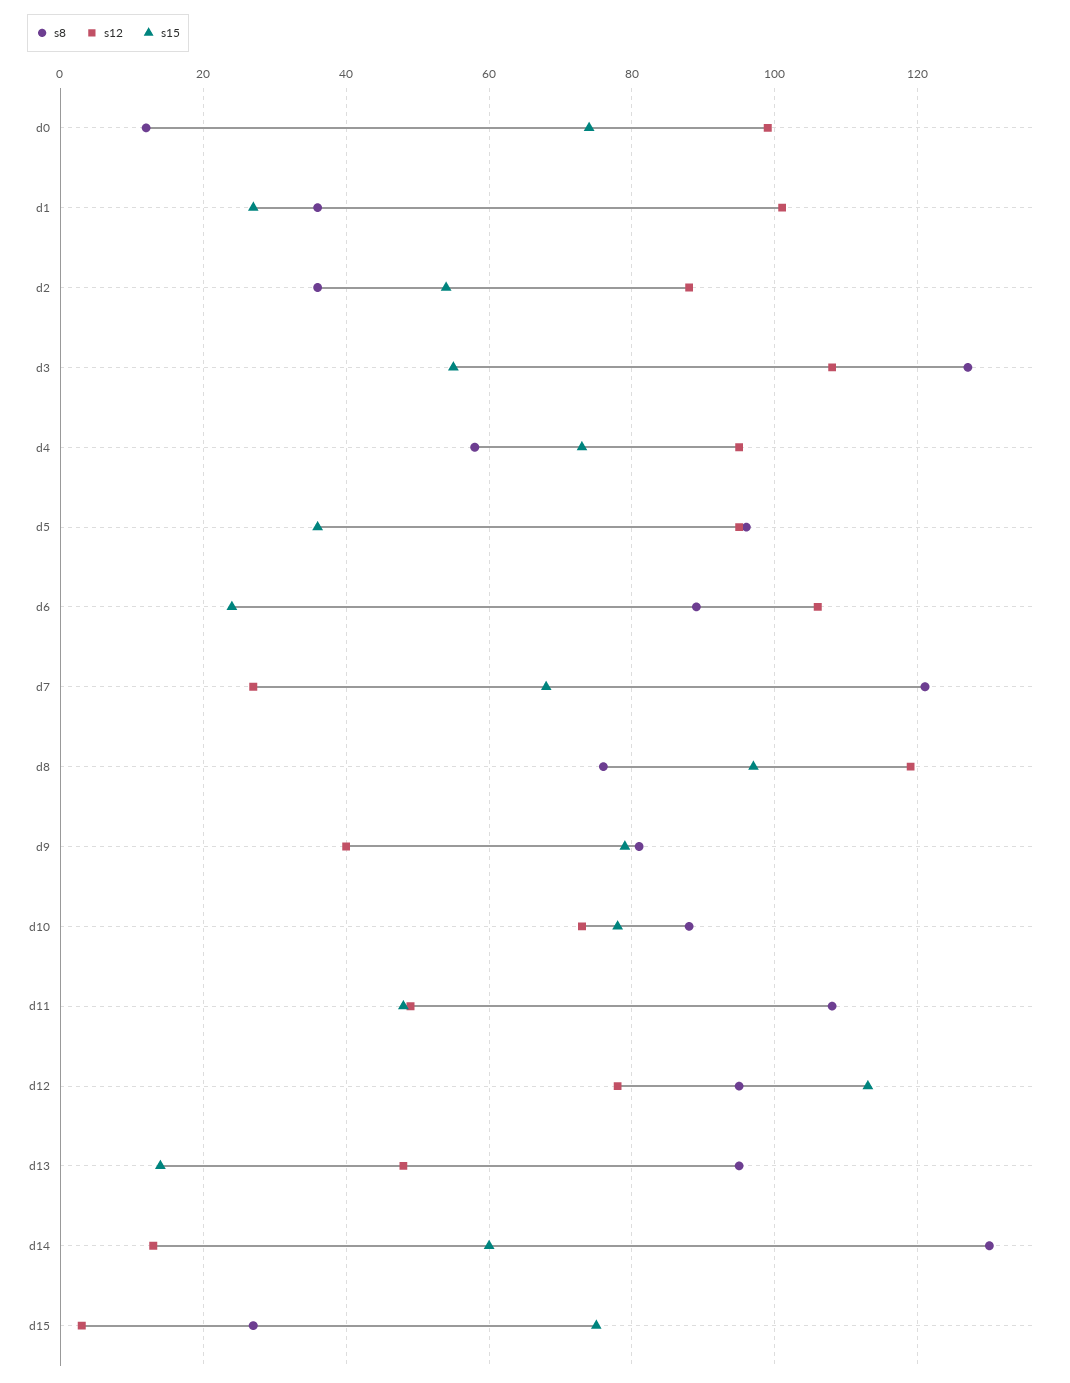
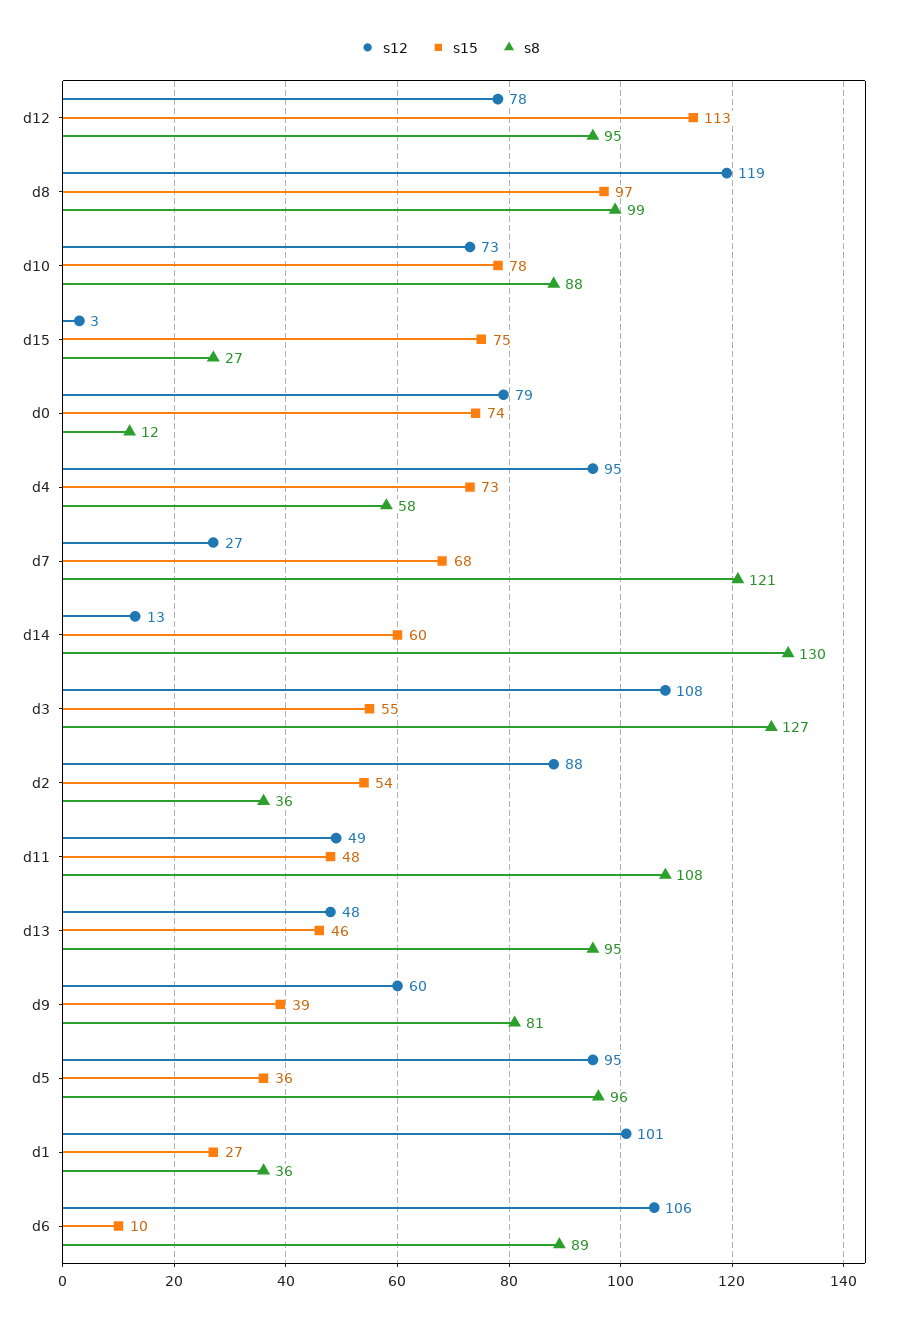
  {
    "s8": {
      "d0": 12,
      "d1": 36,
      "d2": 36,
      "d3": 127,
      "d4": 58,
      "d5": 96,
      "d6": 89,
      "d7": 121,
-     "d8": 75,
+     "d8": 99,
      "d9": 81,
      "d10": 88,
      "d11": 108,
      "d12": 95,
      "d13": 95,
      "d14": 130,
      "d15": 27
    },
    "s12": {
-     "d0": 100,
+     "d0": 79,
      "d1": 101,
      "d2": 88,
      "d3": 108,
      "d4": 95,
      "d5": 95,
      "d6": 106,
      "d7": 27,
      "d8": 119,
-     "d9": 40,
+     "d9": 60,
      "d10": 73,
      "d11": 49,
      "d12": 78,
      "d13": 48,
      "d14": 13,
      "d15": 3
    },
    "s15": {
      "d0": 74,
      "d1": 27,
      "d2": 54,
      "d3": 55,
      "d4": 73,
      "d5": 36,
-     "d6": 25,
+     "d6": 10,
      "d7": 68,
      "d8": 97,
-     "d9": 80,
+     "d9": 39,
      "d10": 78,
      "d11": 48,
      "d12": 113,
-     "d13": 15,
+     "d13": 46,
      "d14": 60,
      "d15": 75
    }
  }

